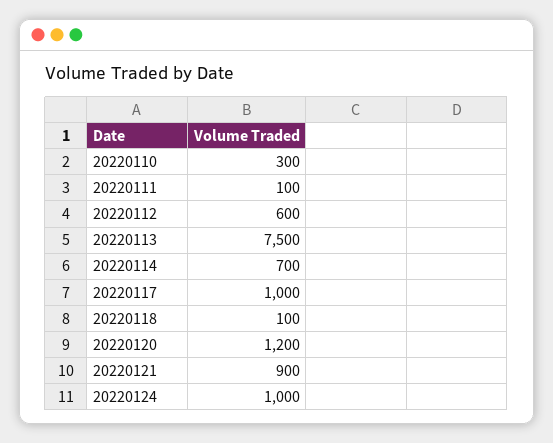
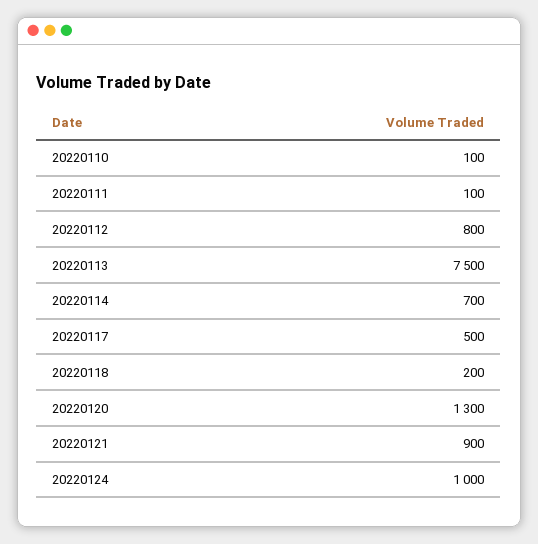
  {
-   "20220110": 300,
+   "20220110": 100,
    "20220111": 100,
-   "20220112": 600,
+   "20220112": 800,
    "20220113": 7500,
    "20220114": 700,
-   "20220117": 1000,
+   "20220117": 500,
-   "20220118": 100,
+   "20220118": 200,
-   "20220120": 1200,
+   "20220120": 1300,
    "20220121": 900,
    "20220124": 1000
  }

